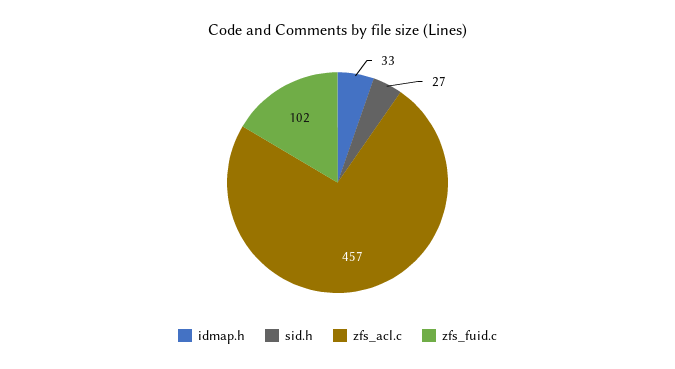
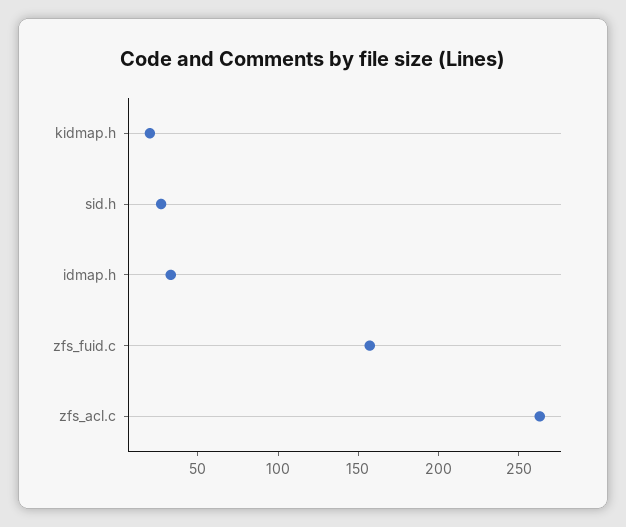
  {
    "idmap.h": 33,
    "sid.h": 27,
-   "zfs_acl.c": 457,
+   "zfs_acl.c": 260,
-   "zfs_fuid.c": 102
+   "zfs_fuid.c": 160,
+   "kidmap.h": 20
  }

